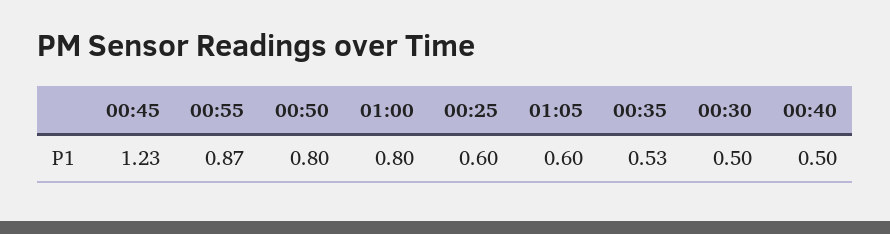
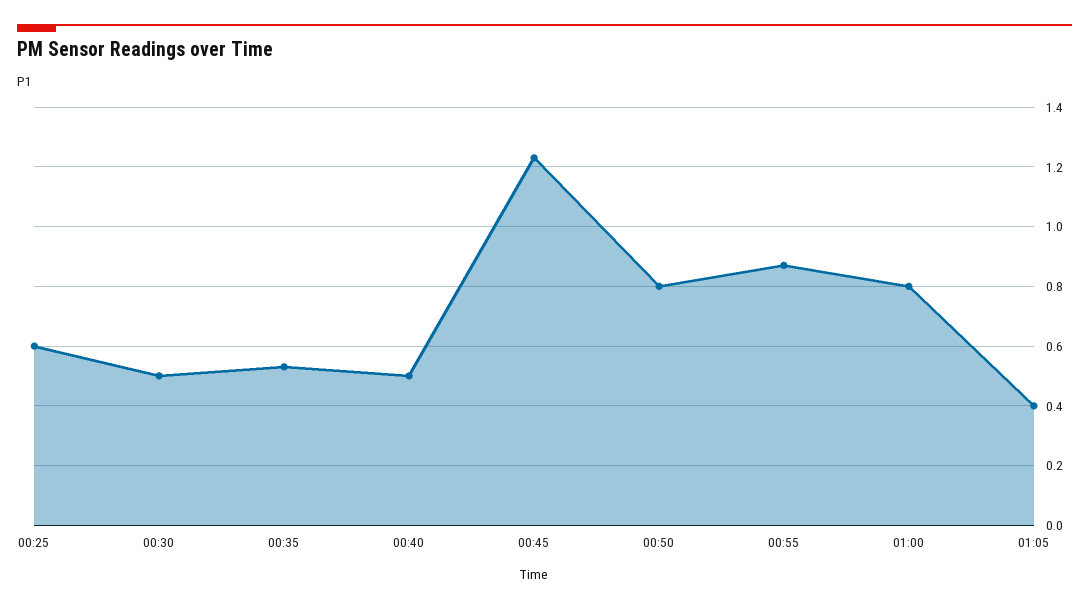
  {
    "00:45": 1.23,
    "00:55": 0.87,
    "00:50": 0.8,
    "01:00": 0.8,
    "00:25": 0.6,
-   "01:05": 0.6,
+   "01:05": 0.4,
    "00:35": 0.53,
    "00:30": 0.5,
    "00:40": 0.5
  }

